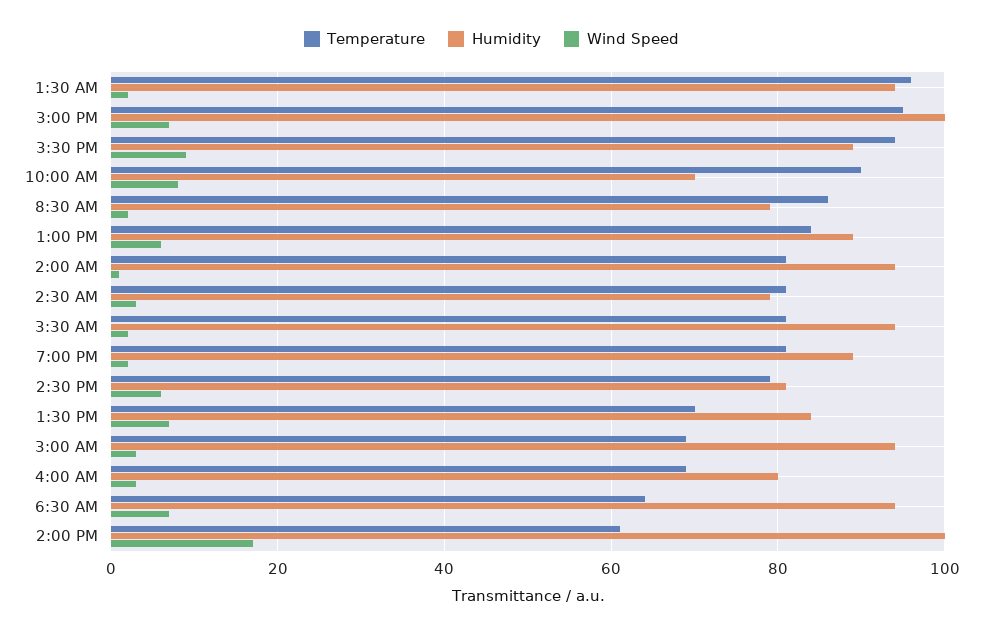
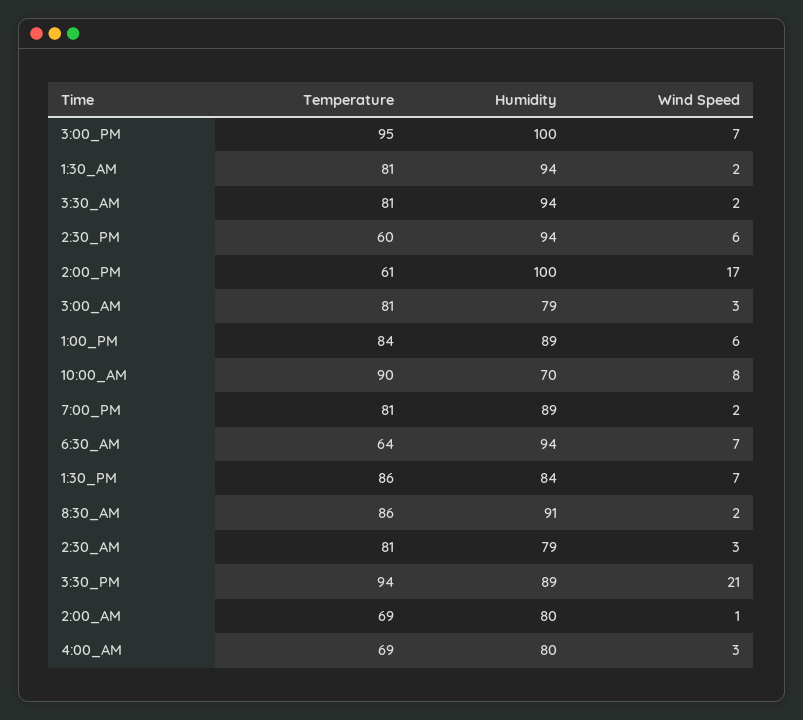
  {
    "Temperature": {
-     "1:30 AM": 95,
+     "1:30 AM": 81,
      "3:00 PM": 95,
      "3:30 PM": 94,
      "10:00 AM": 90,
      "8:30 AM": 86,
      "1:00 PM": 84,
-     "2:00 AM": 80,
+     "2:00 AM": 69,
      "2:30 AM": 81,
      "3:30 AM": 81,
      "7:00 PM": 81,
-     "2:30 PM": 80,
+     "2:30 PM": 60,
-     "1:30 PM": 70,
+     "1:30 PM": 86,
-     "3:00 AM": 70,
+     "3:00 AM": 81,
      "4:00 AM": 69,
      "6:30 AM": 64,
      "2:00 PM": 61
    },
    "Humidity": {
      "1:30 AM": 94,
      "3:00 PM": 100,
      "3:30 PM": 89,
      "10:00 AM": 70,
-     "8:30 AM": 80,
+     "8:30 AM": 91,
      "1:00 PM": 89,
-     "2:00 AM": 95,
+     "2:00 AM": 80,
      "2:30 AM": 79,
      "3:30 AM": 94,
      "7:00 PM": 89,
-     "2:30 PM": 80,
+     "2:30 PM": 94,
      "1:30 PM": 84,
-     "3:00 AM": 95,
+     "3:00 AM": 79,
      "4:00 AM": 80,
      "6:30 AM": 94,
      "2:00 PM": 100
    },
    "Wind Speed": {
      "1:30 AM": 2,
      "3:00 PM": 7,
-     "3:30 PM": 10,
+     "3:30 PM": 21,
      "10:00 AM": 8,
      "8:30 AM": 2,
      "1:00 PM": 6,
      "2:00 AM": 1,
      "2:30 AM": 3,
      "3:30 AM": 2,
      "7:00 PM": 2,
      "2:30 PM": 6,
      "1:30 PM": 7,
      "3:00 AM": 3,
      "4:00 AM": 3,
      "6:30 AM": 7,
      "2:00 PM": 17
    }
  }

